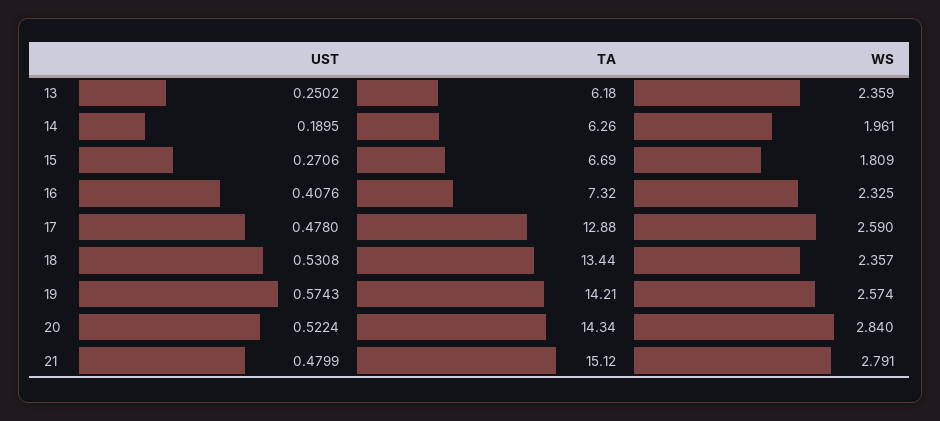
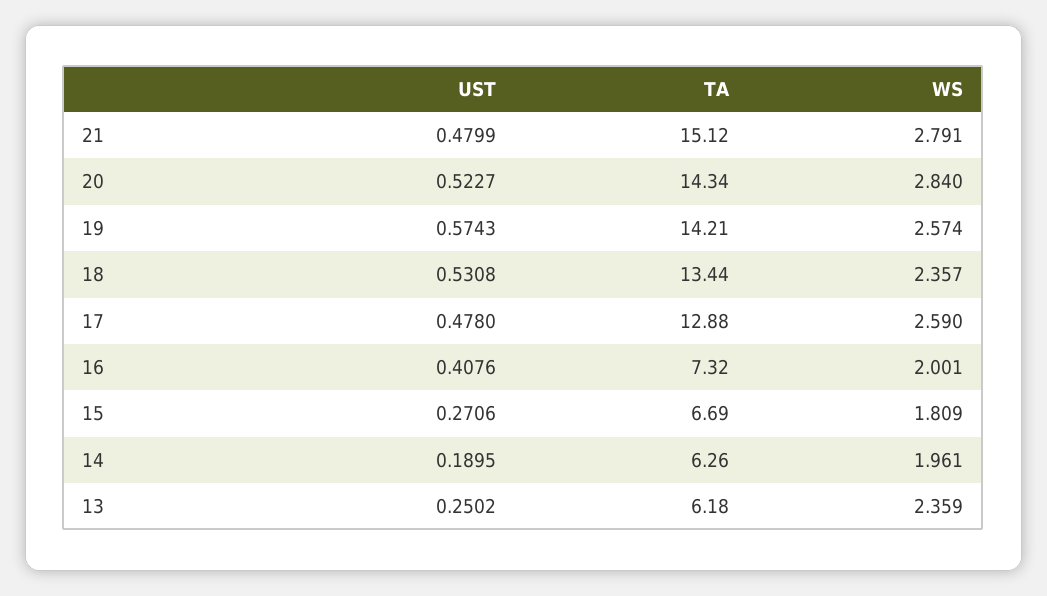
  {
    "UST": {
      "13": 0.2502,
      "14": 0.1895,
      "15": 0.2706,
      "16": 0.4076,
      "17": 0.478,
      "18": 0.5308,
      "19": 0.5743,
-     "20": 0.5224,
+     "20": 0.5227,
      "21": 0.4799
    },
    "TA": {
      "13": 6.18,
      "14": 6.26,
      "15": 6.69,
      "16": 7.32,
      "17": 12.88,
      "18": 13.44,
      "19": 14.21,
      "20": 14.34,
      "21": 15.12
    },
    "WS": {
      "13": 2.359,
      "14": 1.961,
      "15": 1.809,
-     "16": 2.325,
+     "16": 2.001,
      "17": 2.59,
      "18": 2.357,
      "19": 2.574,
      "20": 2.84,
      "21": 2.791
    }
  }

